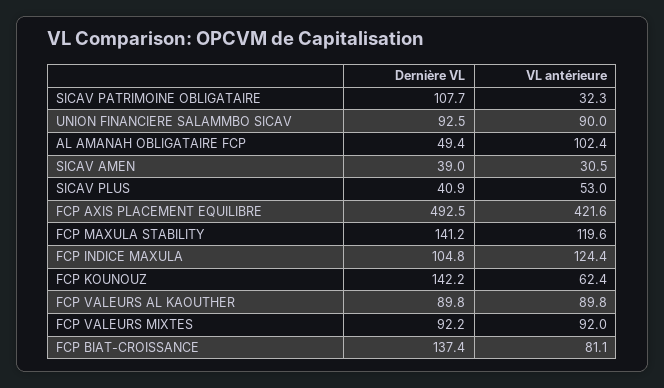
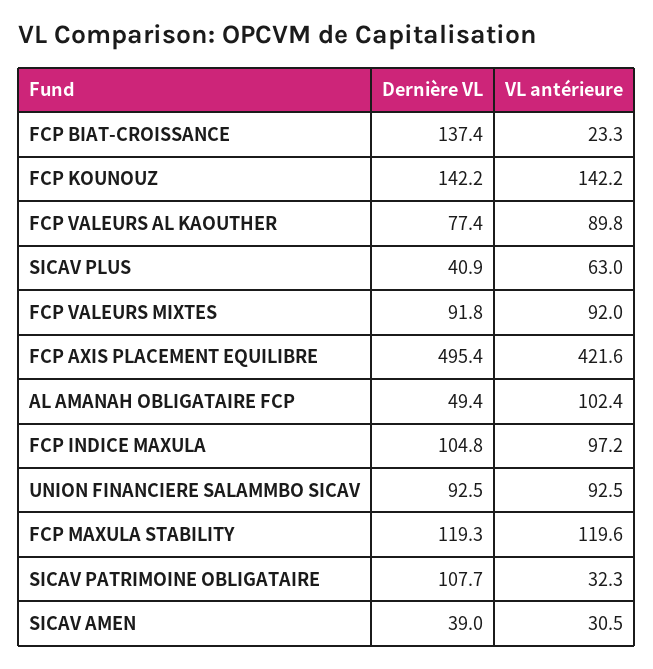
  {
    "Dernière VL": {
      "SICAV PATRIMOINE OBLIGATAIRE": 107.7,
      "UNION FINANCIERE SALAMMBO SICAV": 92.5,
      "AL AMANAH OBLIGATAIRE FCP": 49.4,
      "SICAV AMEN": 39,
      "SICAV PLUS": 40.9,
-     "FCP AXIS PLACEMENT EQUILIBRE": 492.5,
+     "FCP AXIS PLACEMENT EQUILIBRE": 495.4,
-     "FCP MAXULA STABILITY": 141.2,
+     "FCP MAXULA STABILITY": 119.3,
      "FCP INDICE MAXULA": 104.8,
      "FCP KOUNOUZ": 142.2,
-     "FCP VALEURS AL KAOUTHER": 89.8,
+     "FCP VALEURS AL KAOUTHER": 77.4,
-     "FCP VALEURS MIXTES": 92.2,
+     "FCP VALEURS MIXTES": 91.8,
      "FCP BIAT-CROISSANCE": 137.4
    },
    "VL antérieure": {
      "SICAV PATRIMOINE OBLIGATAIRE": 32.3,
-     "UNION FINANCIERE SALAMMBO SICAV": 90,
+     "UNION FINANCIERE SALAMMBO SICAV": 92.5,
      "AL AMANAH OBLIGATAIRE FCP": 102.4,
      "SICAV AMEN": 30.5,
-     "SICAV PLUS": 53,
+     "SICAV PLUS": 63,
      "FCP AXIS PLACEMENT EQUILIBRE": 421.6,
      "FCP MAXULA STABILITY": 119.6,
-     "FCP INDICE MAXULA": 124.4,
+     "FCP INDICE MAXULA": 97.2,
-     "FCP KOUNOUZ": 62.4,
+     "FCP KOUNOUZ": 142.2,
      "FCP VALEURS AL KAOUTHER": 89.8,
      "FCP VALEURS MIXTES": 92,
-     "FCP BIAT-CROISSANCE": 81.1
+     "FCP BIAT-CROISSANCE": 23.3
    }
  }

